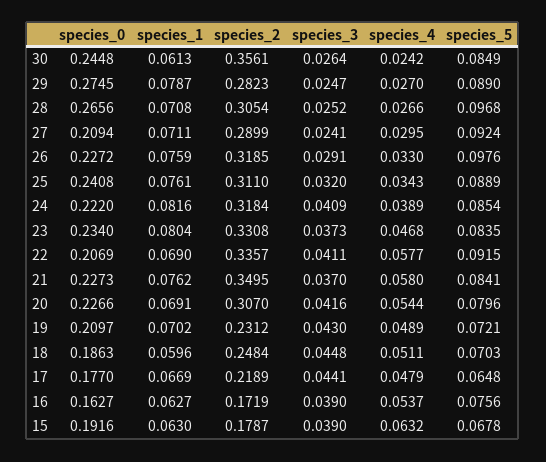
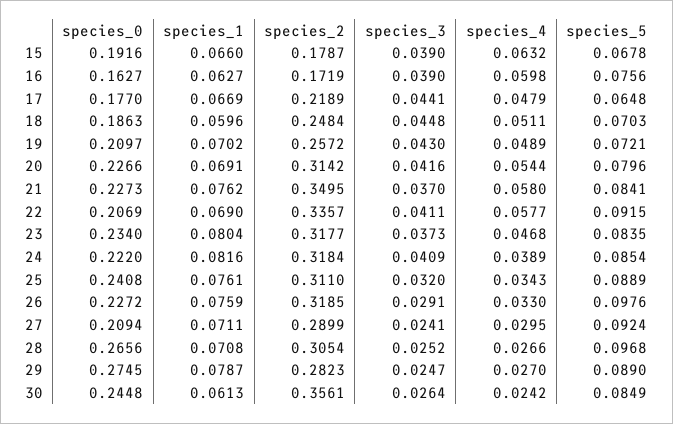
  {
    "species_0": {
      "30": 0.2448,
      "29": 0.2745,
      "28": 0.2656,
      "27": 0.2094,
      "26": 0.2272,
      "25": 0.2408,
      "24": 0.222,
      "23": 0.234,
      "22": 0.2069,
      "21": 0.2273,
      "20": 0.2266,
      "19": 0.2097,
      "18": 0.1863,
      "17": 0.177,
      "16": 0.1627,
      "15": 0.1916
    },
    "species_1": {
      "30": 0.0613,
      "29": 0.0787,
      "28": 0.0708,
      "27": 0.0711,
      "26": 0.0759,
      "25": 0.0761,
      "24": 0.0816,
      "23": 0.0804,
      "22": 0.069,
      "21": 0.0762,
      "20": 0.0691,
      "19": 0.0702,
      "18": 0.0596,
      "17": 0.0669,
      "16": 0.0627,
-     "15": 0.063
+     "15": 0.066
    },
    "species_2": {
      "30": 0.3561,
      "29": 0.2823,
      "28": 0.3054,
      "27": 0.2899,
      "26": 0.3185,
      "25": 0.311,
      "24": 0.3184,
-     "23": 0.3308,
+     "23": 0.3177,
      "22": 0.3357,
      "21": 0.3495,
-     "20": 0.307,
+     "20": 0.3142,
-     "19": 0.2312,
+     "19": 0.2572,
      "18": 0.2484,
      "17": 0.2189,
      "16": 0.1719,
      "15": 0.1787
    },
    "species_3": {
      "30": 0.0264,
      "29": 0.0247,
      "28": 0.0252,
      "27": 0.0241,
      "26": 0.0291,
      "25": 0.032,
      "24": 0.0409,
      "23": 0.0373,
      "22": 0.0411,
      "21": 0.037,
      "20": 0.0416,
      "19": 0.043,
      "18": 0.0448,
      "17": 0.0441,
      "16": 0.039,
      "15": 0.039
    },
    "species_4": {
      "30": 0.0242,
      "29": 0.027,
      "28": 0.0266,
      "27": 0.0295,
      "26": 0.033,
      "25": 0.0343,
      "24": 0.0389,
      "23": 0.0468,
      "22": 0.0577,
      "21": 0.058,
      "20": 0.0544,
      "19": 0.0489,
      "18": 0.0511,
      "17": 0.0479,
-     "16": 0.0537,
+     "16": 0.0598,
      "15": 0.0632
    },
    "species_5": {
      "30": 0.0849,
      "29": 0.089,
      "28": 0.0968,
      "27": 0.0924,
      "26": 0.0976,
      "25": 0.0889,
      "24": 0.0854,
      "23": 0.0835,
      "22": 0.0915,
      "21": 0.0841,
      "20": 0.0796,
      "19": 0.0721,
      "18": 0.0703,
      "17": 0.0648,
      "16": 0.0756,
      "15": 0.0678
    }
  }

